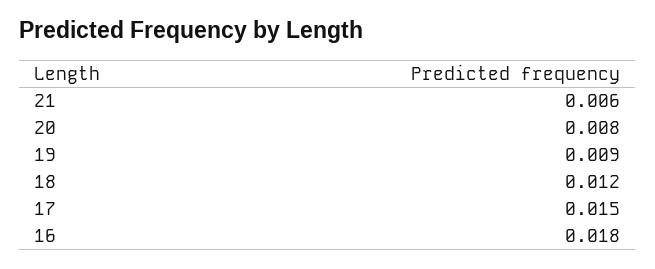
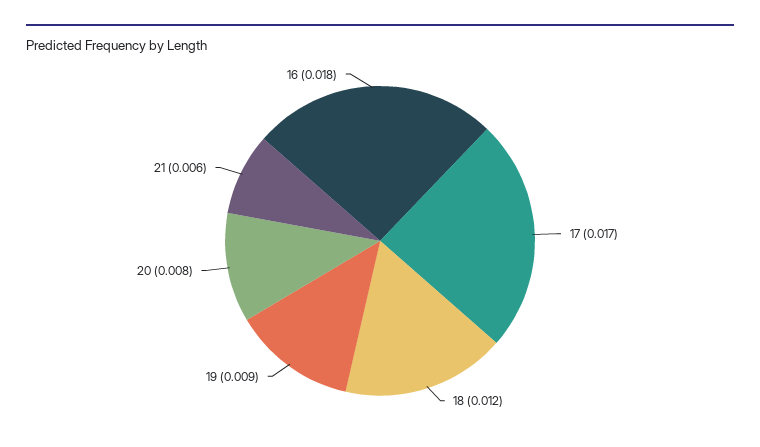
  {
    "21": 0.006,
    "20": 0.008,
    "19": 0.009,
    "18": 0.012,
-   "17": 0.015,
+   "17": 0.017,
    "16": 0.018
  }

